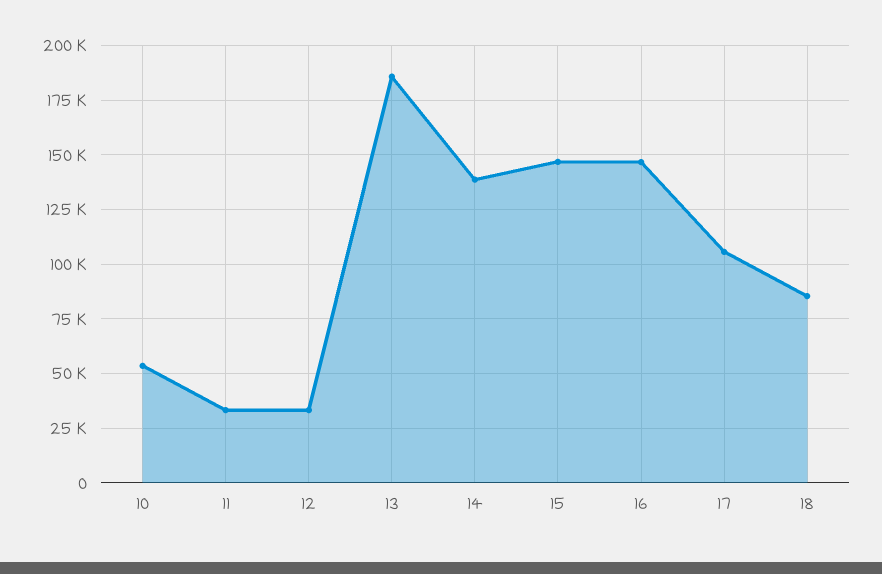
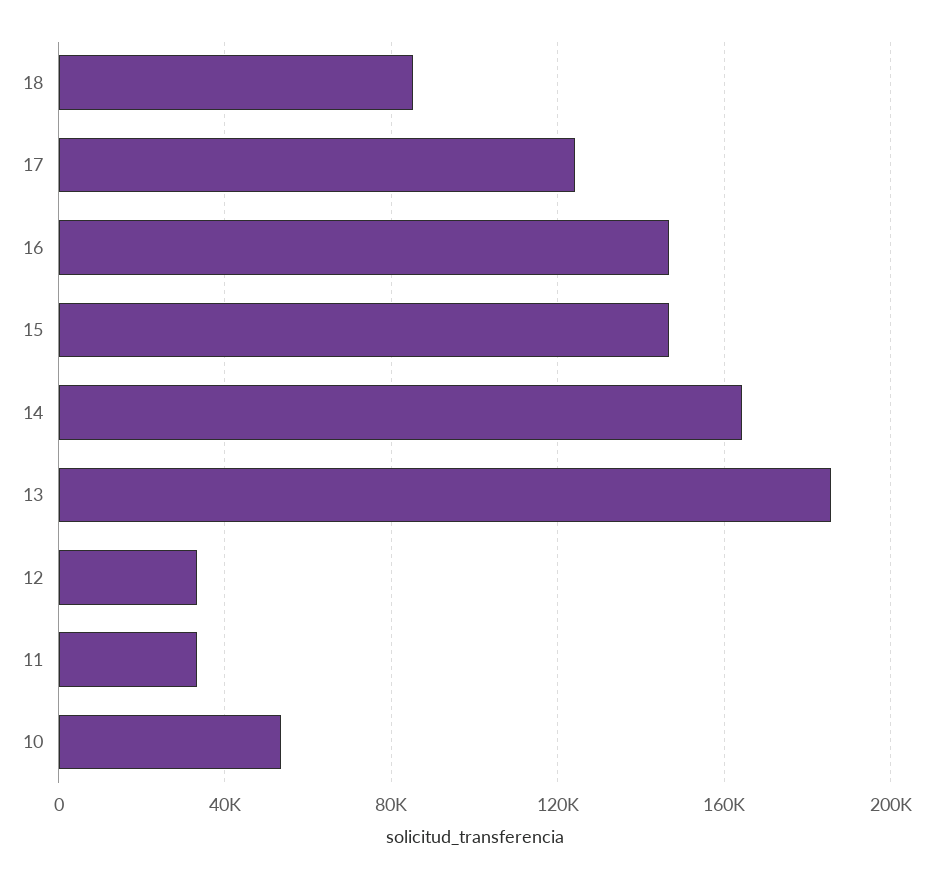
  {
    "10": 55000,
    "11": 35000,
    "12": 35000,
    "13": 185000,
-   "14": 140000,
+   "14": 165000,
    "15": 145000,
    "16": 145000,
-   "17": 105000,
+   "17": 125000,
    "18": 85000
  }

